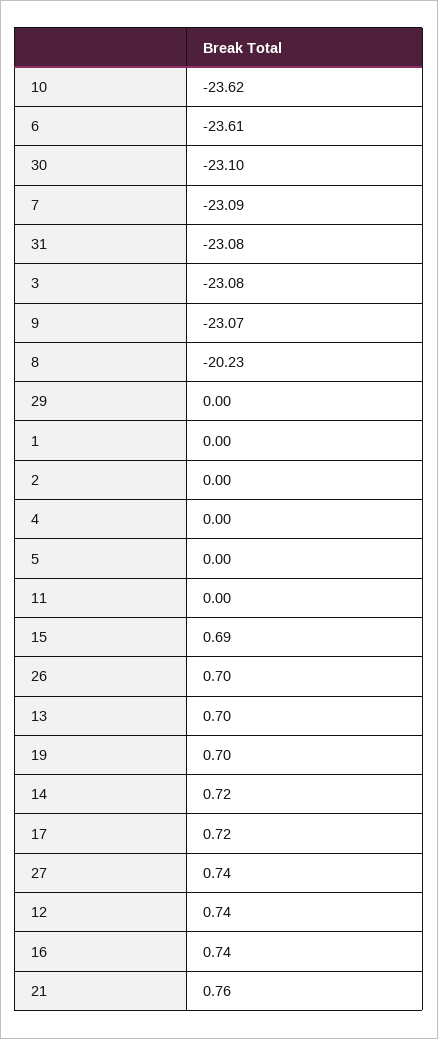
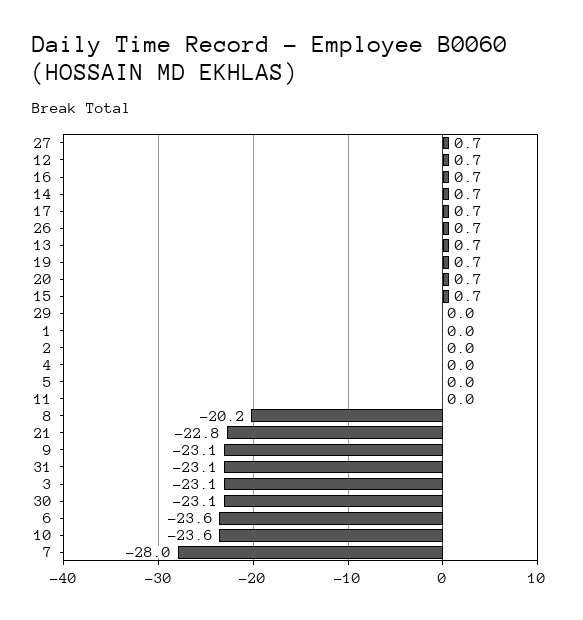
  {
    "10": -23.62,
    "6": -23.61,
    "30": -23.1,
-   "7": -23.09,
+   "7": -28,
    "31": -23.08,
    "3": -23.08,
    "9": -23.07,
    "8": -20.23,
    "29": 0,
    "1": 0,
    "2": 0,
    "4": 0,
    "5": 0,
    "11": 0,
    "15": 0.69,
    "26": 0.7,
    "13": 0.7,
    "19": 0.7,
    "14": 0.72,
    "17": 0.72,
    "27": 0.74,
    "12": 0.74,
    "16": 0.74,
-   "21": 0.76
+   "21": -22.8,
+   "20": 0.7
  }

